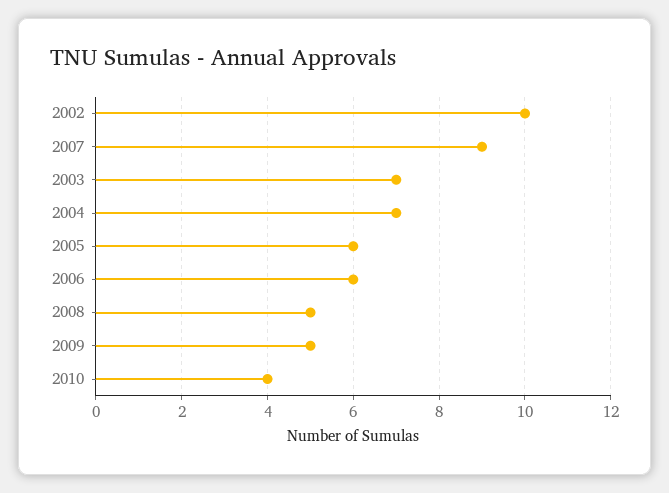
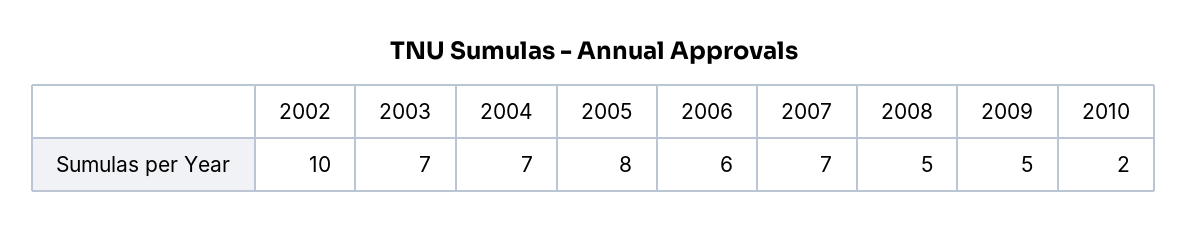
  {
    "2002": 10,
-   "2007": 9,
+   "2007": 7,
    "2003": 7,
    "2004": 7,
-   "2005": 6,
+   "2005": 8,
    "2006": 6,
    "2008": 5,
    "2009": 5,
-   "2010": 4
+   "2010": 2
  }

